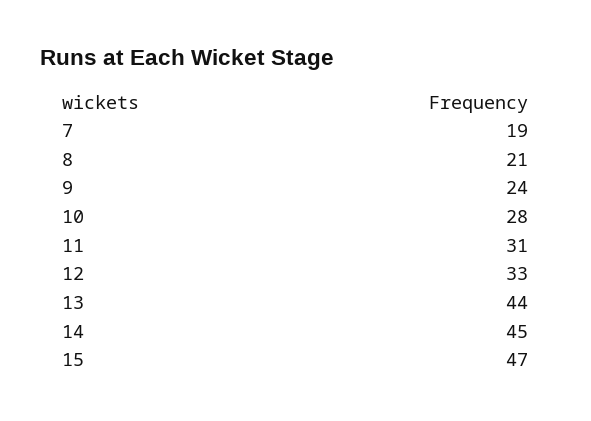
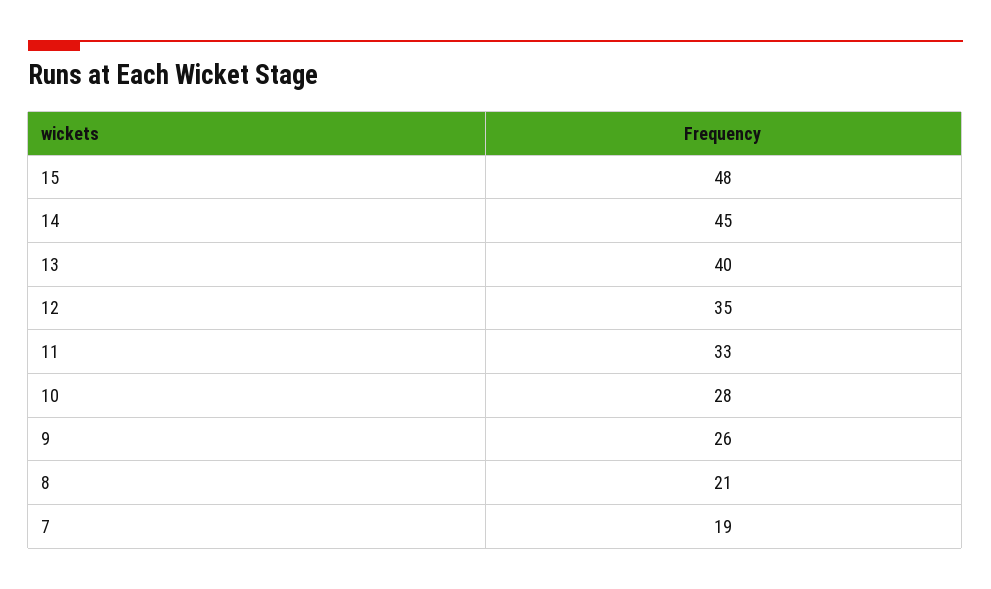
  {
    "7": 19,
    "8": 21,
-   "9": 24,
+   "9": 26,
    "10": 28,
-   "11": 31,
+   "11": 33,
-   "12": 33,
+   "12": 35,
-   "13": 44,
+   "13": 40,
    "14": 45,
-   "15": 47
+   "15": 48
  }

